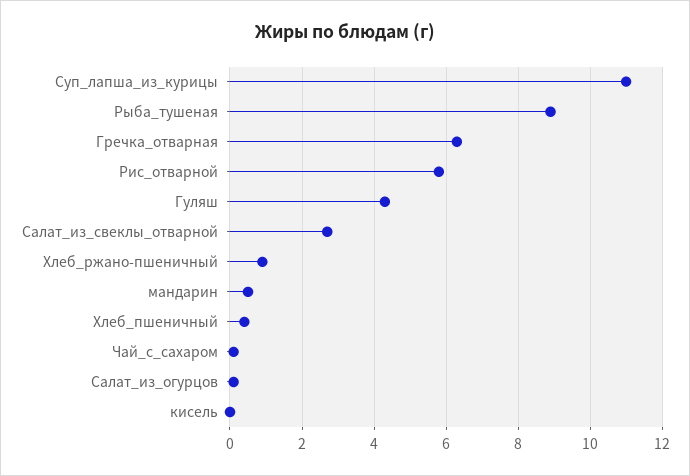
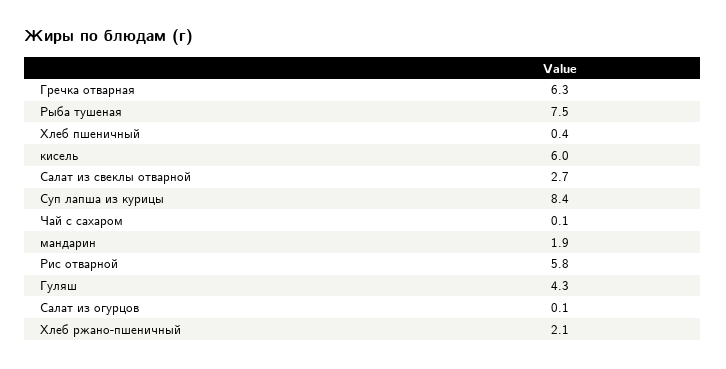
  {
-   "Суп_лапша_из_курицы": 11,
+   "Суп_лапша_из_курицы": 8.4,
-   "Рыба_тушеная": 9,
+   "Рыба_тушеная": 7.5,
    "Гречка_отварная": 6.3,
    "Рис_отварной": 5.8,
    "Гуляш": 4.3,
    "Салат_из_свеклы_отварной": 2.7,
-   "Хлеб_ржано-пшеничный": 1,
+   "Хлеб_ржано-пшеничный": 2.1,
-   "мандарин": 0.5,
+   "мандарин": 1.9,
    "Хлеб_пшеничный": 0.4,
    "Чай_с_сахаром": 0.1,
    "Салат_из_огурцов": 0.1,
-   "кисель": 0
+   "кисель": 6
  }

